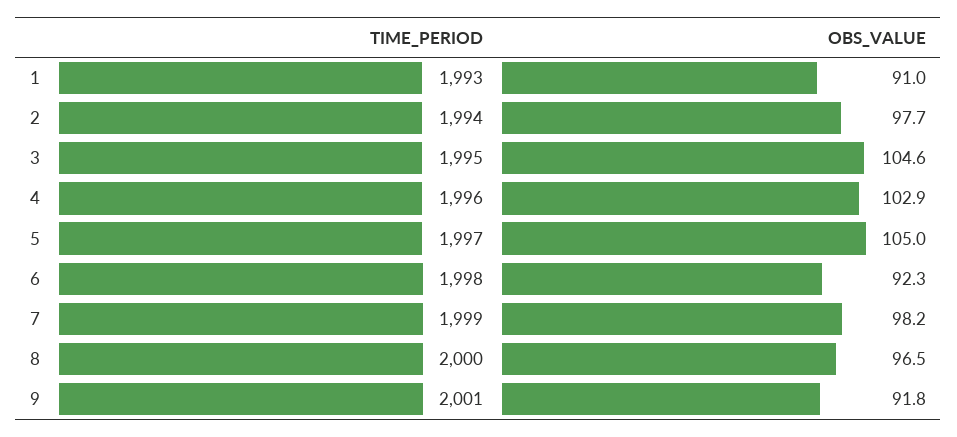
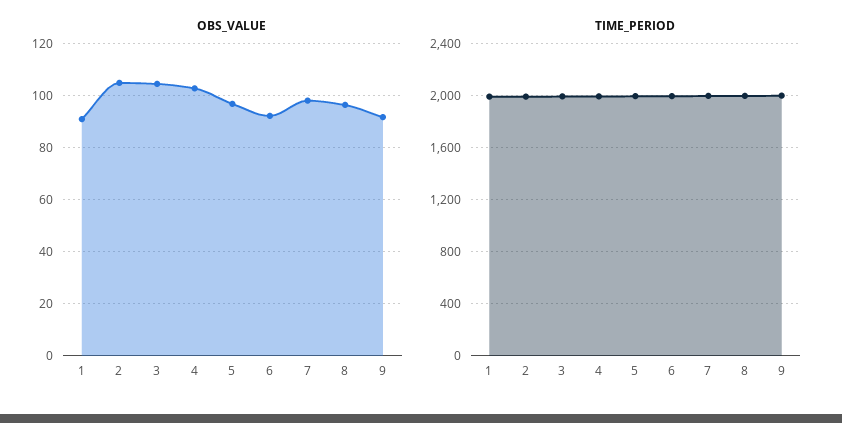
  {
    "TIME_PERIOD": {
      "1": 1993,
      "2": 1994,
      "3": 1995,
      "4": 1996,
      "5": 1997,
      "6": 1998,
      "7": 1999,
      "8": 2000,
      "9": 2001
    },
    "OBS_VALUE": {
      "1": 91,
-     "2": 97.7,
+     "2": 105,
      "3": 104.6,
      "4": 102.9,
-     "5": 105,
+     "5": 97.5,
      "6": 92.3,
      "7": 98.2,
      "8": 96.5,
      "9": 91.8
    }
  }

